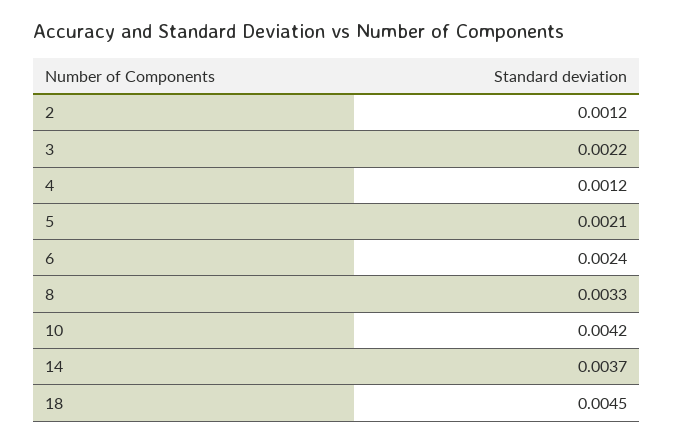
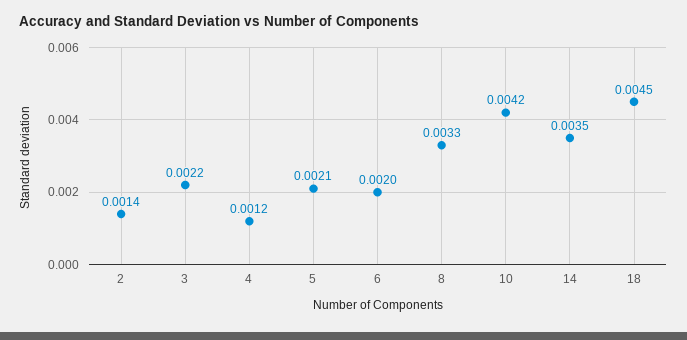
  {
-   "2": 0.0012,
+   "2": 0.0014,
    "3": 0.0022,
    "4": 0.0012,
    "5": 0.0021,
-   "6": 0.0024,
+   "6": 0.002,
    "8": 0.0033,
    "10": 0.0042,
-   "14": 0.0037,
+   "14": 0.0035,
    "18": 0.0045
  }

